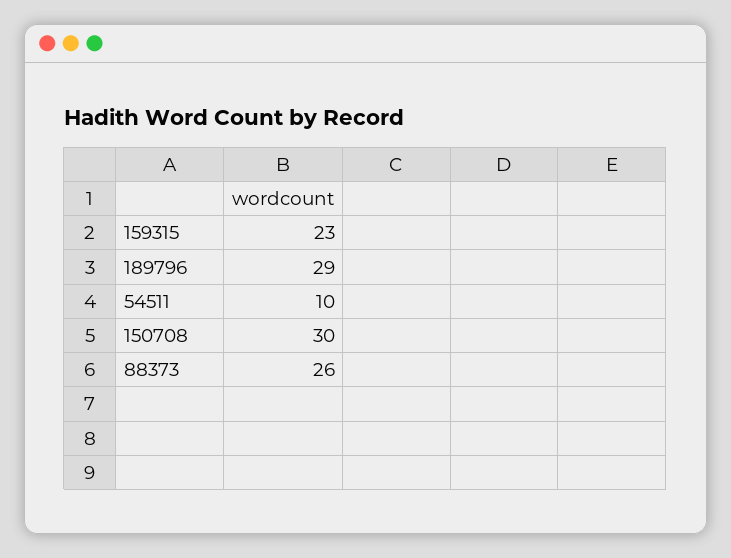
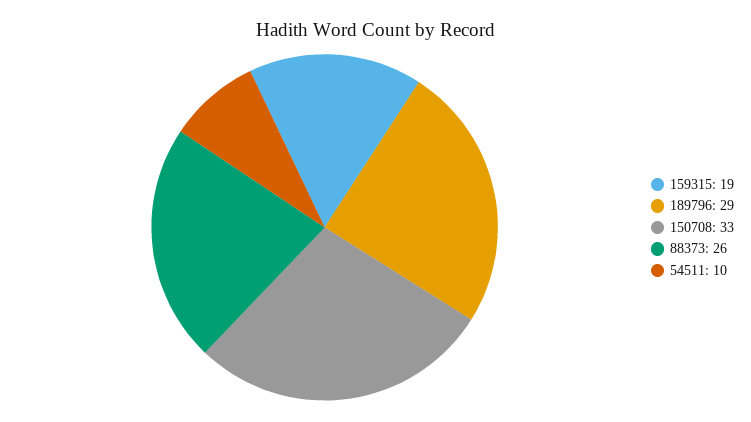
  {
-   "159315": 23,
+   "159315": 19,
    "189796": 29,
    "54511": 10,
-   "150708": 30,
+   "150708": 33,
    "88373": 26
  }

